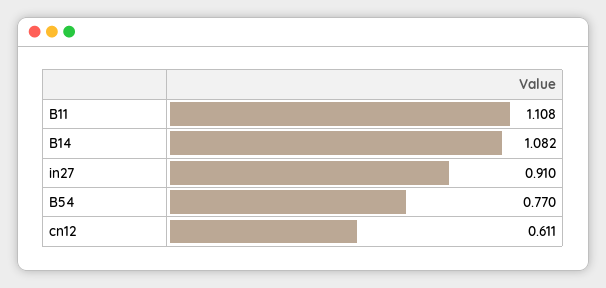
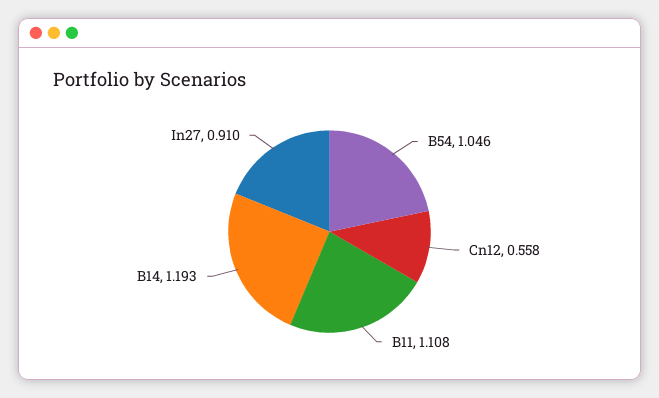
  {
    "B11": 1.108,
-   "B14": 1.082,
+   "B14": 1.193,
    "in27": 0.91,
-   "B54": 0.77,
+   "B54": 1.046,
-   "cn12": 0.611
+   "cn12": 0.558
  }

